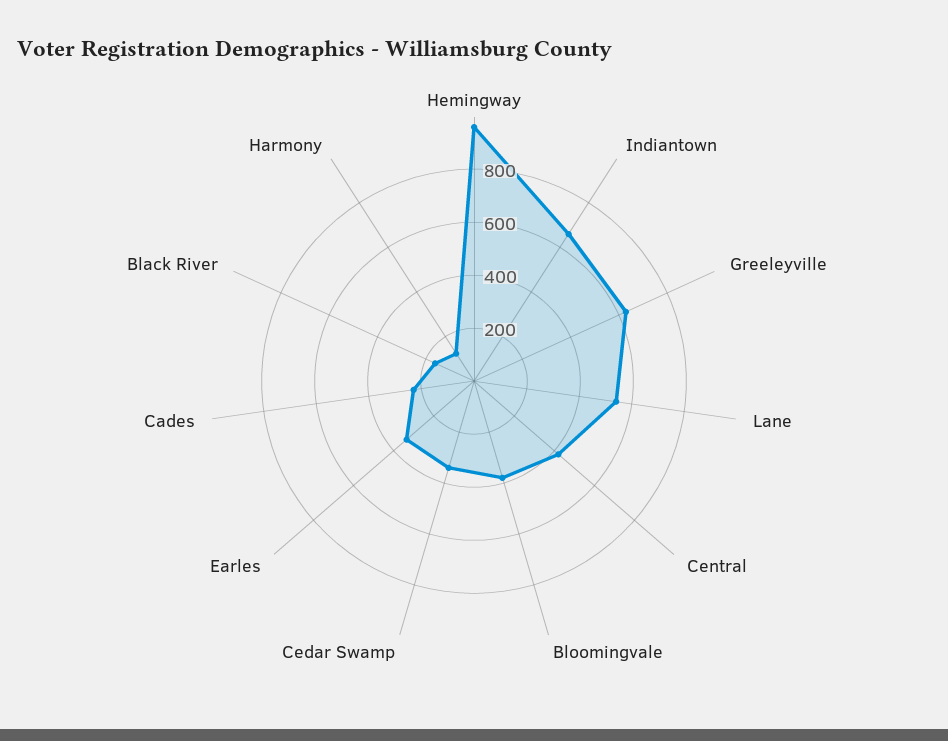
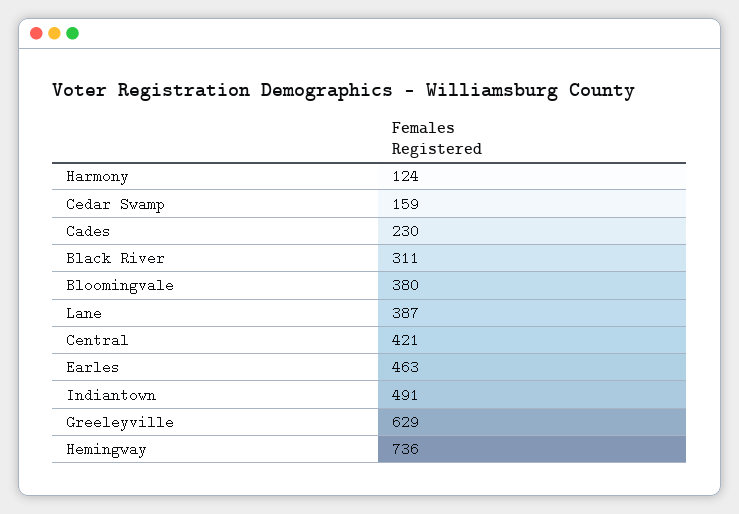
  {
-   "Hemingway": 950,
+   "Hemingway": 736,
-   "Indiantown": 650,
+   "Indiantown": 491,
    "Greeleyville": 629,
-   "Lane": 550,
+   "Lane": 387,
    "Central": 421,
    "Bloomingvale": 380,
-   "Cedar Swamp": 350,
+   "Cedar Swamp": 159,
-   "Earles": 350,
+   "Earles": 463,
    "Cades": 230,
-   "Black River": 150,
+   "Black River": 311,
    "Harmony": 124
  }

